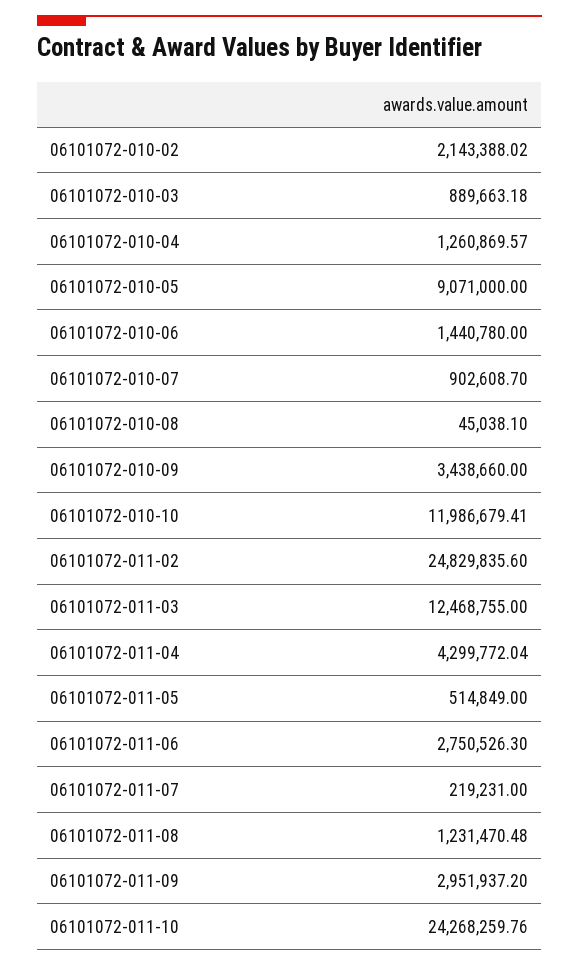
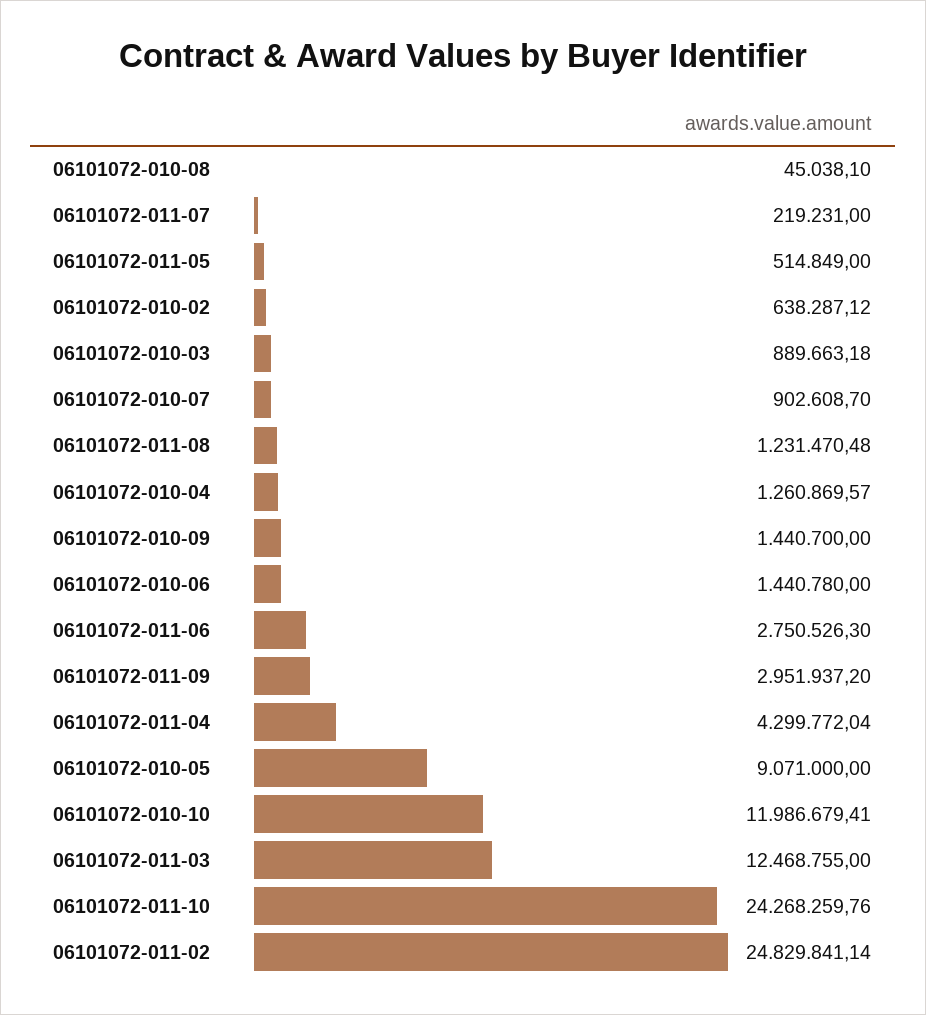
  {
-   "06101072-010-02": 2143388.02,
+   "06101072-010-02": 638287.12,
    "06101072-010-03": 889663.18,
    "06101072-010-04": 1260869.57,
    "06101072-010-05": 9071000,
    "06101072-010-06": 1440780,
    "06101072-010-07": 902608.7,
    "06101072-010-08": 45038.1,
-   "06101072-010-09": 3438660,
+   "06101072-010-09": 1440700,
    "06101072-010-10": 11986679.41,
-   "06101072-011-02": 24829835.6,
+   "06101072-011-02": 24829841.14,
    "06101072-011-03": 12468755,
    "06101072-011-04": 4299772.04,
    "06101072-011-05": 514849,
    "06101072-011-06": 2750526.3,
    "06101072-011-07": 219231,
    "06101072-011-08": 1231470.48,
    "06101072-011-09": 2951937.2,
    "06101072-011-10": 24268259.76
  }

